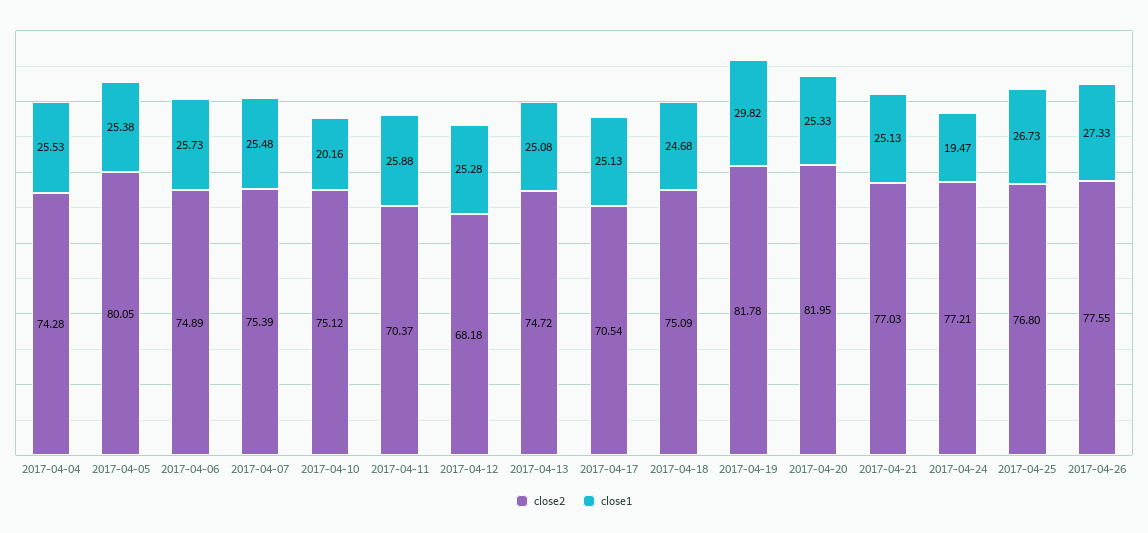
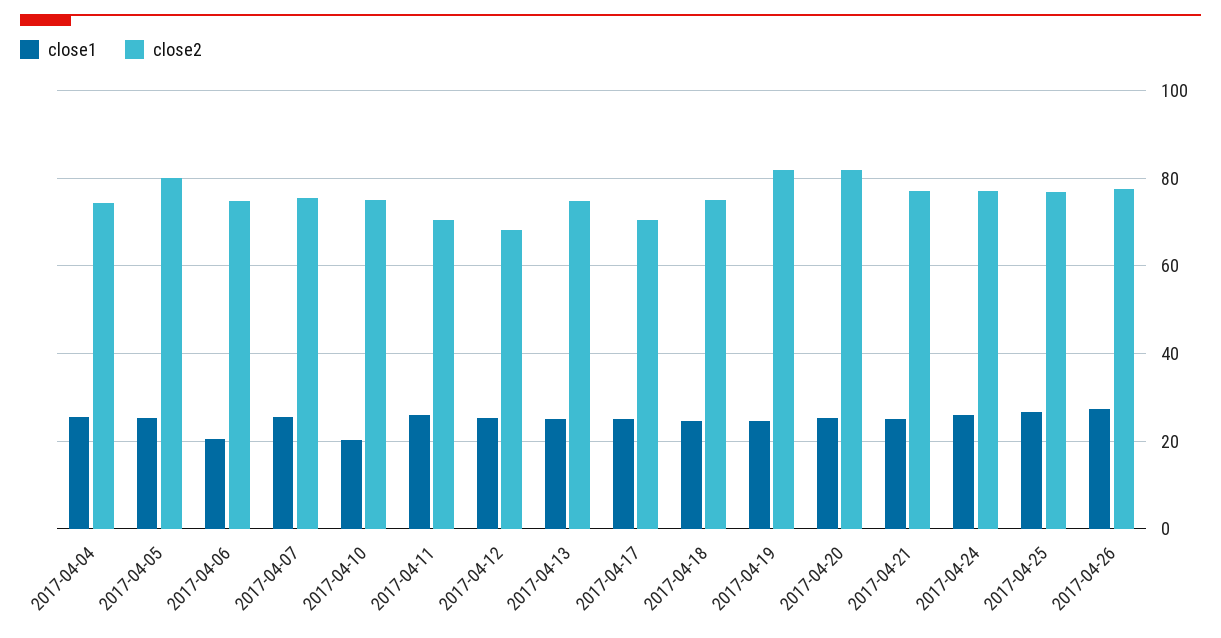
  {
    "close2": {
      "2017-04-04": 74.28,
      "2017-04-05": 80.05,
      "2017-04-06": 74.89,
      "2017-04-07": 75.39,
      "2017-04-10": 75.12,
      "2017-04-11": 70.37,
      "2017-04-12": 68.18,
      "2017-04-13": 74.72,
      "2017-04-17": 70.54,
      "2017-04-18": 75.09,
      "2017-04-19": 81.78,
      "2017-04-20": 81.95,
      "2017-04-21": 77.03,
      "2017-04-24": 77.21,
      "2017-04-25": 76.8,
      "2017-04-26": 77.55
    },
    "close1": {
      "2017-04-04": 25.53,
      "2017-04-05": 25.38,
-     "2017-04-06": 25.73,
+     "2017-04-06": 20,
      "2017-04-07": 25.48,
      "2017-04-10": 20.16,
      "2017-04-11": 25.88,
      "2017-04-12": 25.28,
      "2017-04-13": 25.08,
      "2017-04-17": 25.13,
      "2017-04-18": 24.68,
-     "2017-04-19": 29.82,
+     "2017-04-19": 24,
      "2017-04-20": 25.33,
      "2017-04-21": 25.13,
-     "2017-04-24": 19.47,
+     "2017-04-24": 26,
      "2017-04-25": 26.73,
      "2017-04-26": 27.33
    }
  }

